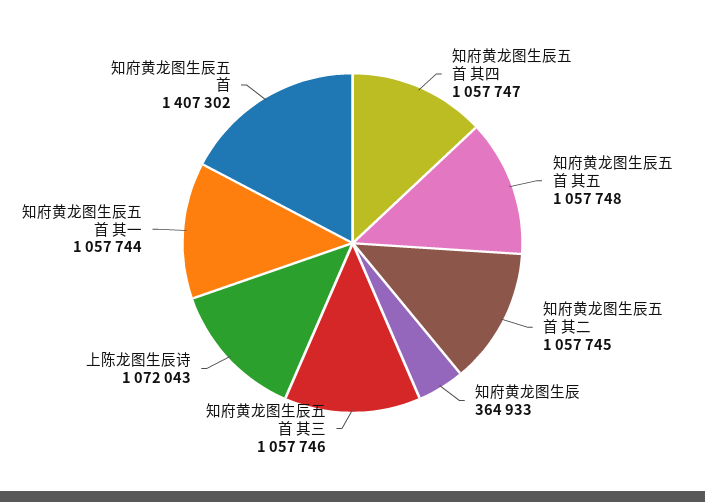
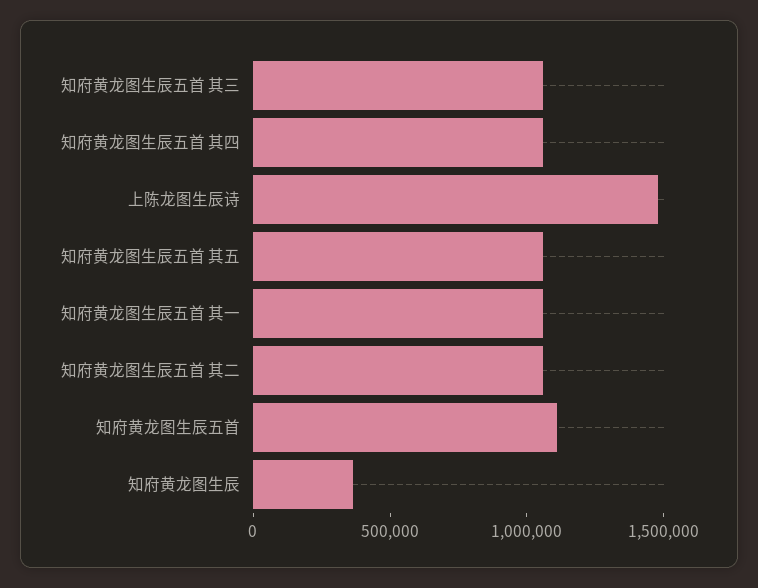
  {
    "知府黄龙图生辰五首 其四": 1057747,
    "知府黄龙图生辰五首 其五": 1057748,
    "知府黄龙图生辰五首 其二": 1057745,
    "知府黄龙图生辰": 364933,
    "知府黄龙图生辰五首 其三": 1057746,
-   "上陈龙图生辰诗": 1072043,
+   "上陈龙图生辰诗": 1500000,
    "知府黄龙图生辰五首 其一": 1057744,
-   "知府黄龙图生辰五首": 1407302
+   "知府黄龙图生辰五首": 1100000
  }

